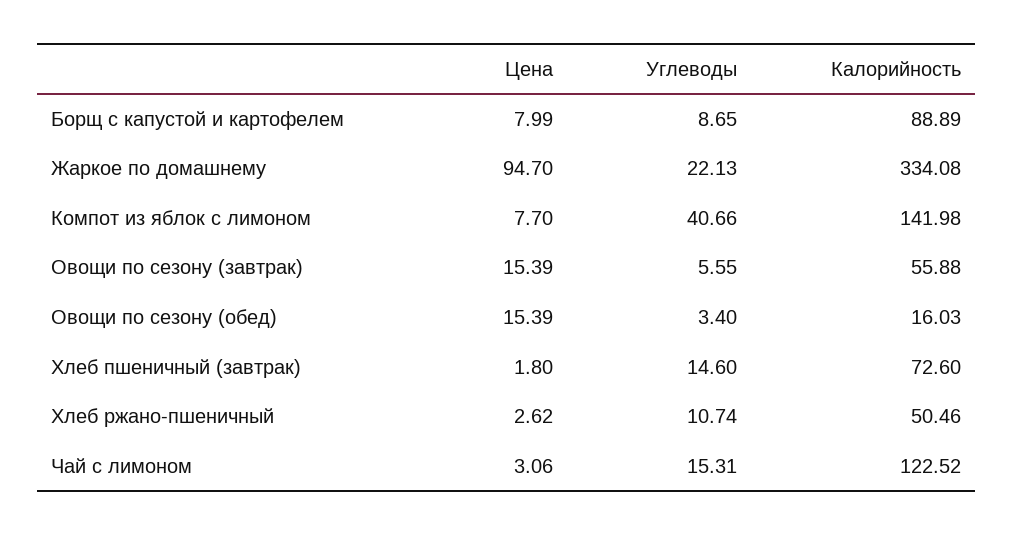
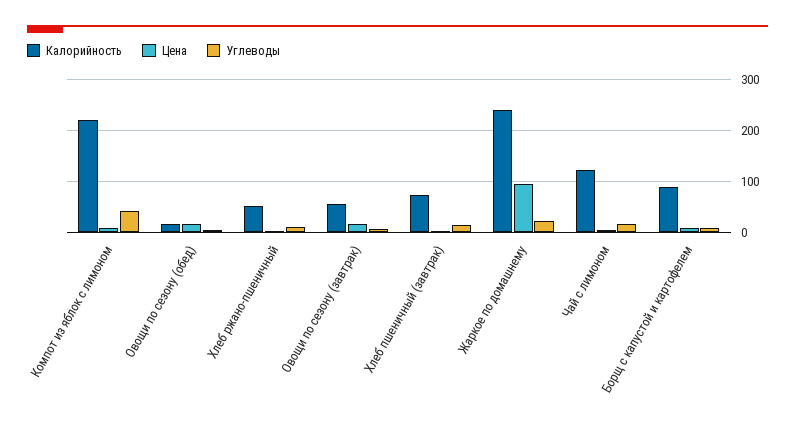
  {
    "Цена": {
      "Борщ с капустой и картофелем": 7.99,
      "Жаркое по домашнему": 94.7,
      "Компот из яблок с лимоном": 7.7,
      "Овощи по сезону (завтрак)": 15.39,
      "Овощи по сезону (обед)": 15.39,
      "Хлеб пшеничный (завтрак)": 1.8,
      "Хлеб ржано-пшеничный": 2.62,
      "Чай с лимоном": 3.06
    },
    "Углеводы": {
      "Борщ с капустой и картофелем": 8.65,
      "Жаркое по домашнему": 22.13,
      "Компот из яблок с лимоном": 40.66,
      "Овощи по сезону (завтрак)": 5.55,
      "Овощи по сезону (обед)": 3.4,
      "Хлеб пшеничный (завтрак)": 14.6,
      "Хлеб ржано-пшеничный": 10.74,
      "Чай с лимоном": 15.31
    },
    "Калорийность": {
      "Борщ с капустой и картофелем": 88.89,
-     "Жаркое по домашнему": 334.08,
+     "Жаркое по домашнему": 240,
-     "Компот из яблок с лимоном": 141.98,
+     "Компот из яблок с лимоном": 220,
      "Овощи по сезону (завтрак)": 55.88,
      "Овощи по сезону (обед)": 16.03,
      "Хлеб пшеничный (завтрак)": 72.6,
      "Хлеб ржано-пшеничный": 50.46,
      "Чай с лимоном": 122.52
    }
  }

